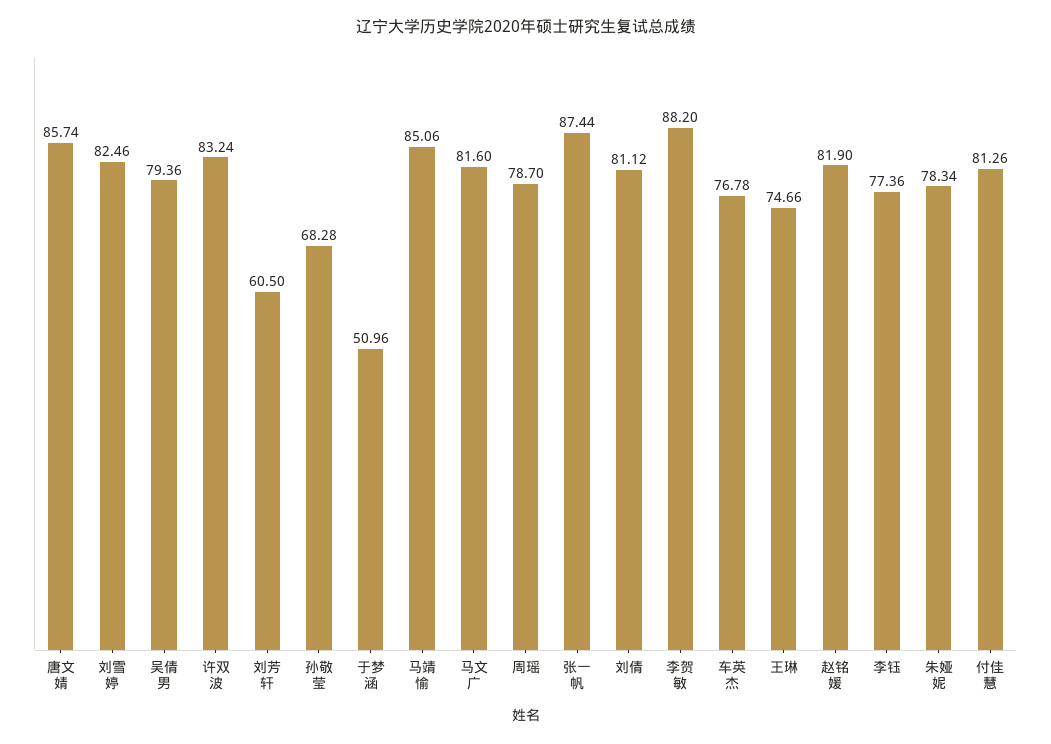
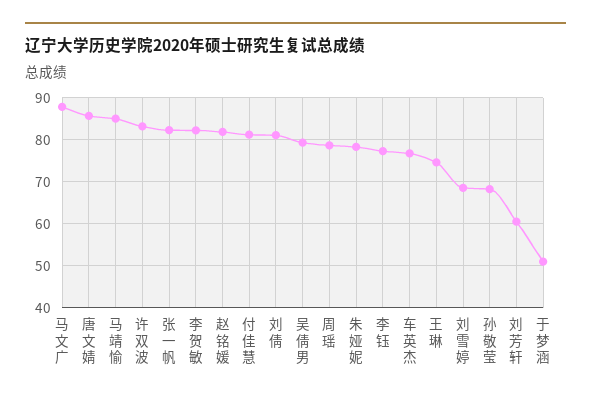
  {
    "唐文婧": 85.74,
-   "刘雪婷": 82.46,
+   "刘雪婷": 68,
    "吴倩男": 79.36,
    "许双波": 83.24,
    "刘芳轩": 60.5,
    "孙敬莹": 68.28,
    "于梦涵": 50.96,
    "马靖愉": 85.06,
-   "马文广": 81.6,
+   "马文广": 88,
    "周瑶": 78.7,
-   "张一帆": 87.44,
+   "张一帆": 82,
    "刘倩": 81.12,
-   "李贺敏": 88.2,
+   "李贺敏": 82,
    "车英杰": 76.78,
    "王琳": 74.66,
    "赵铭媛": 81.9,
    "李钰": 77.36,
    "朱娅妮": 78.34,
    "付佳慧": 81.26
  }

